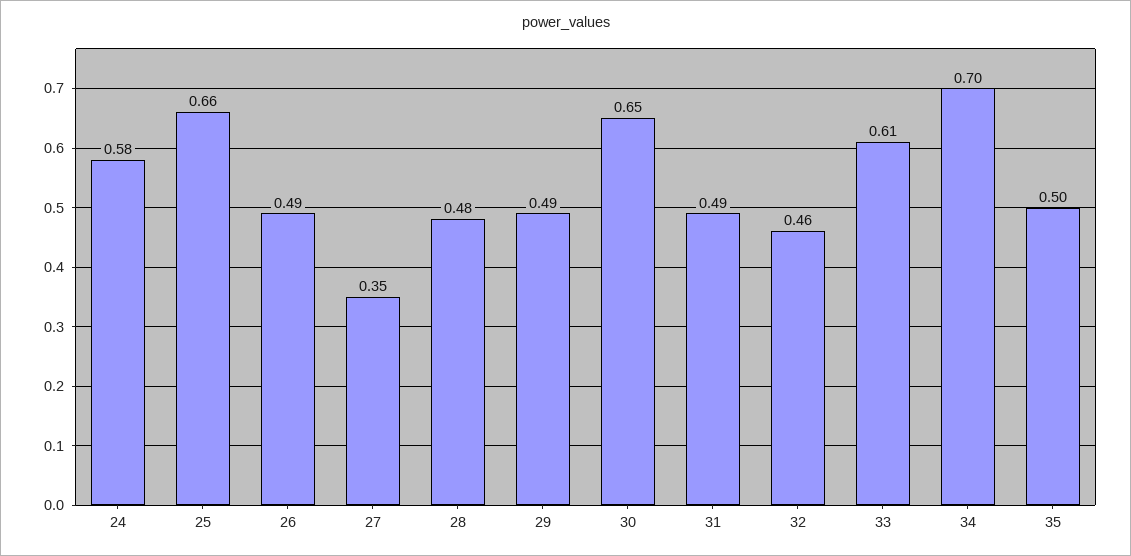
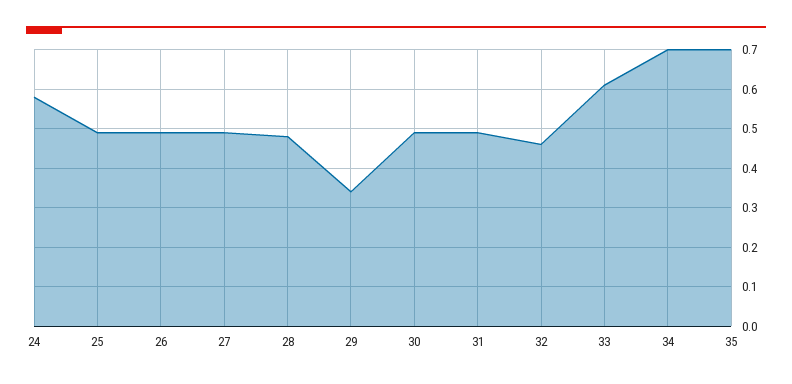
  {
    "24": 0.58,
-   "25": 0.66,
+   "25": 0.5,
    "26": 0.49,
-   "27": 0.35,
+   "27": 0.5,
    "28": 0.48,
-   "29": 0.49,
+   "29": 0.35,
-   "30": 0.65,
+   "30": 0.5,
    "31": 0.49,
    "32": 0.46,
    "33": 0.61,
    "34": 0.7,
-   "35": 0.5
+   "35": 0.7
  }

